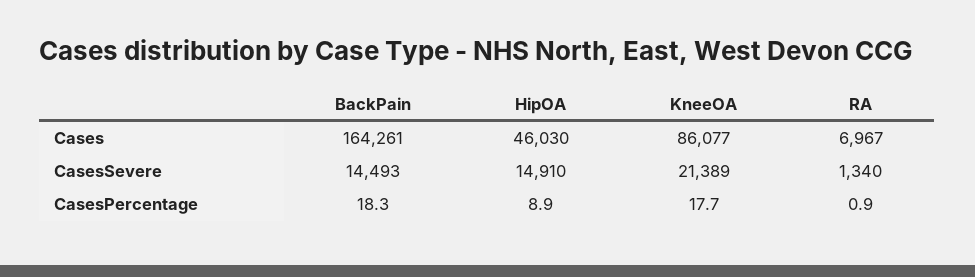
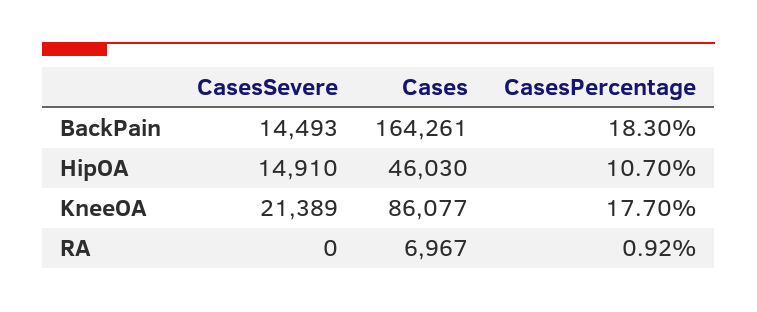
  {
    "BackPain": {
      "Cases": 164261,
      "CasesSevere": 14493,
      "CasesPercentage": 18.3
    },
    "HipOA": {
      "Cases": 46030,
      "CasesSevere": 14910,
-     "CasesPercentage": 8.9
+     "CasesPercentage": 10.7
    },
    "KneeOA": {
      "Cases": 86077,
      "CasesSevere": 21389,
      "CasesPercentage": 17.7
    },
    "RA": {
      "Cases": 6967,
-     "CasesSevere": 1340,
+     "CasesSevere": 0,
      "CasesPercentage": 0.92
    }
  }

